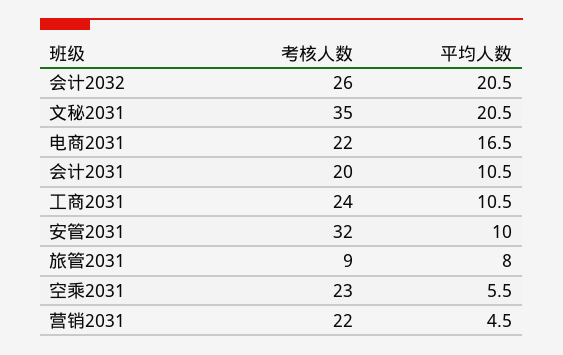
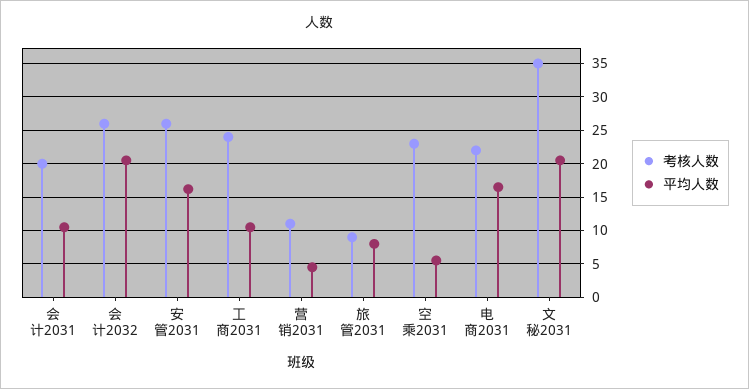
  {
    "考核人数": {
      "会计2032": 26,
      "文秘2031": 35,
      "电商2031": 22,
      "会计2031": 20,
      "工商2031": 24,
-     "安管2031": 32,
+     "安管2031": 26,
      "旅管2031": 9,
      "空乘2031": 23,
-     "营销2031": 22
+     "营销2031": 11
    },
    "平均人数": {
      "会计2032": 20.5,
      "文秘2031": 20.5,
      "电商2031": 16.5,
      "会计2031": 10.5,
      "工商2031": 10.5,
-     "安管2031": 10,
+     "安管2031": 16,
      "旅管2031": 8,
      "空乘2031": 5.5,
      "营销2031": 4.5
    }
  }

